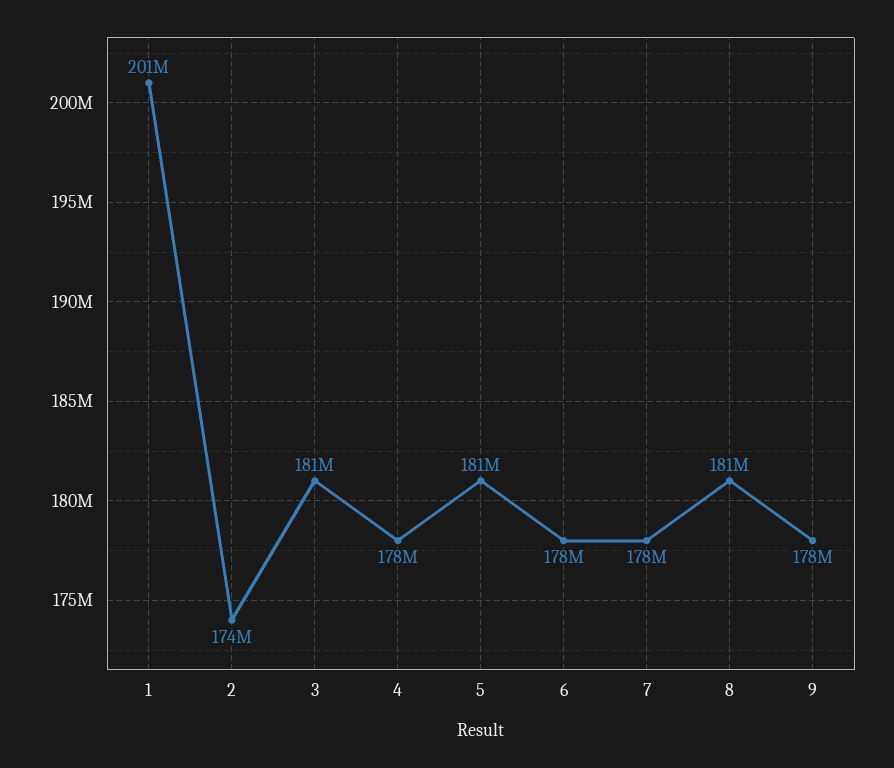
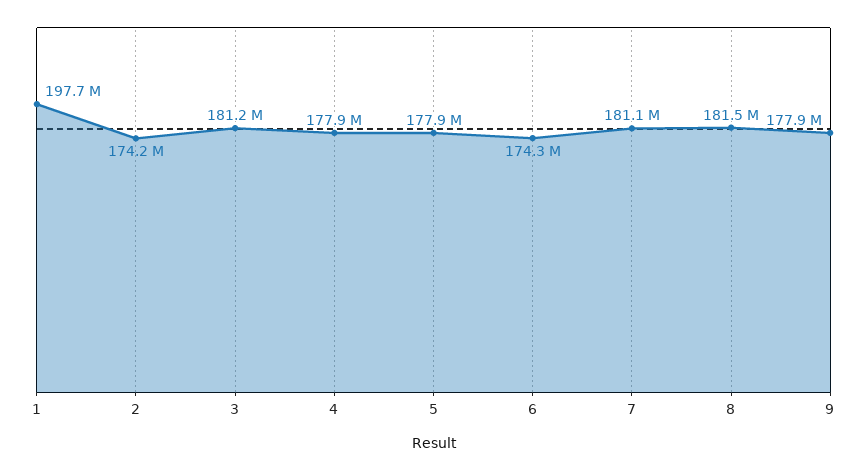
  {
-   "1": 201000000,
+   "1": 197700000,
    "2": 174200000,
    "3": 181200000,
    "4": 177900000,
-   "5": 181000000,
+   "5": 177900000,
-   "6": 178000000,
+   "6": 174300000,
-   "7": 178000000,
+   "7": 181100000,
    "8": 181500000,
    "9": 177900000
  }

